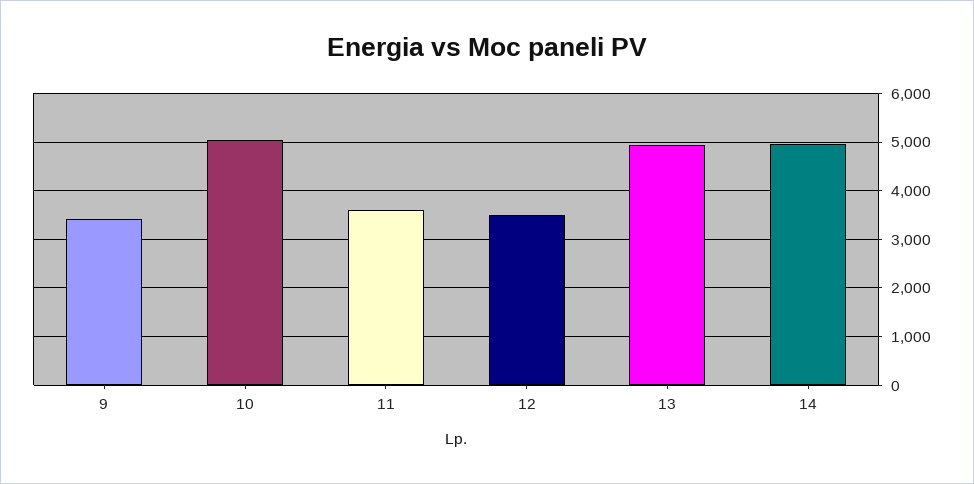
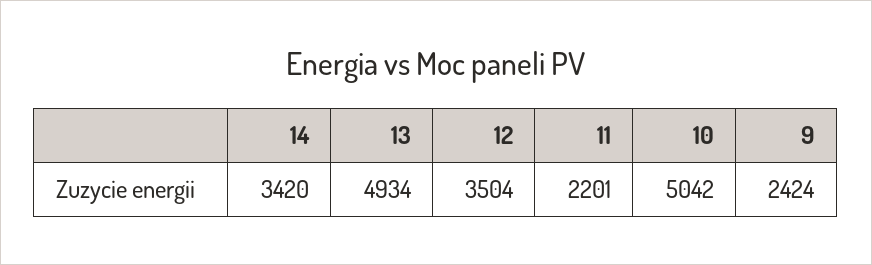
  {
-   "9": 3400,
+   "9": 2424,
    "10": 5042,
-   "11": 3600,
+   "11": 2201,
    "12": 3504,
    "13": 4934,
-   "14": 5000
+   "14": 3420
  }

